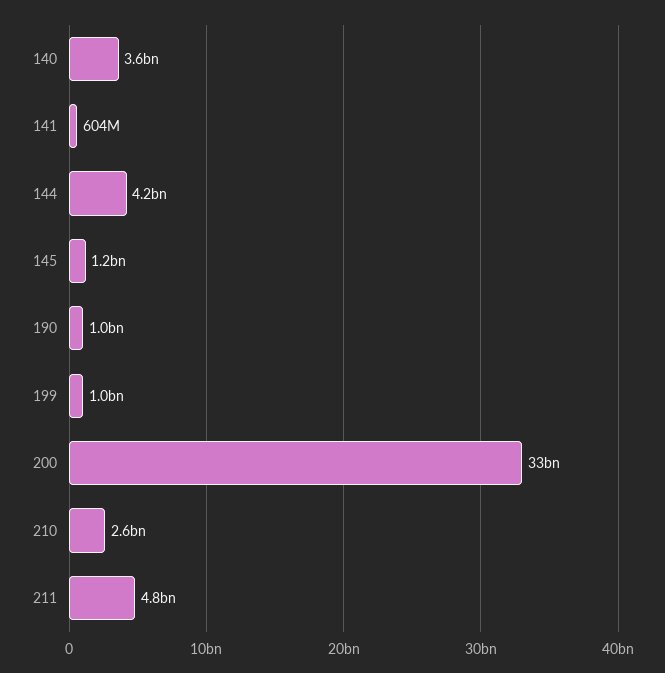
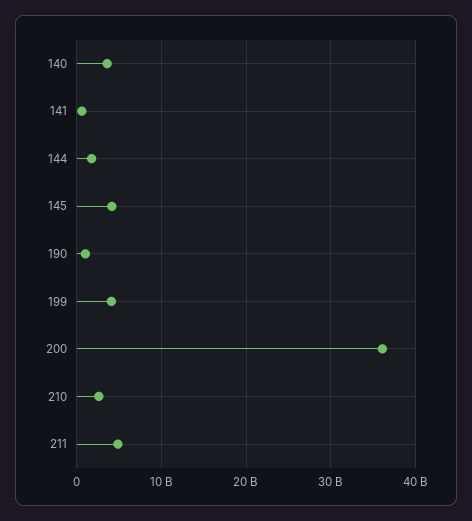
  {
    "140": 3600000000,
    "141": 604000000,
-   "144": 4200000000,
+   "144": 2000000000,
-   "145": 1200000000,
+   "145": 4000000000,
    "190": 1000000000,
-   "199": 1000000000,
+   "199": 4000000000,
-   "200": 33000000000,
+   "200": 36000000000,
    "210": 2600000000,
    "211": 4800000000
  }

